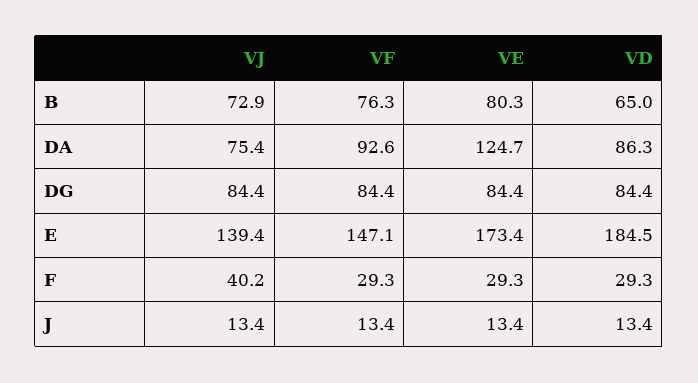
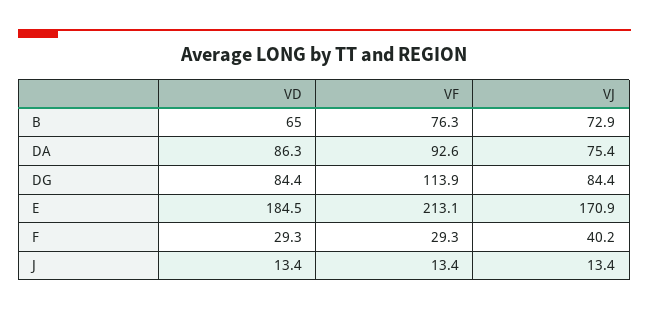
  {
    "VJ": {
      "B": 72.9,
      "DA": 75.4,
      "DG": 84.4,
-     "E": 139.4,
+     "E": 170.9,
      "F": 40.2,
      "J": 13.4
    },
    "VF": {
      "B": 76.3,
      "DA": 92.6,
-     "DG": 84.4,
+     "DG": 113.9,
-     "E": 147.1,
+     "E": 213.1,
      "F": 29.3,
      "J": 13.4
    },
-   "VE": {
-     "B": 80.3,
-     "DA": 124.7,
-     "DG": 84.4,
-     "E": 173.4,
-     "F": 29.3,
-     "J": 13.4
-   },
    "VD": {
      "B": 65,
      "DA": 86.3,
      "DG": 84.4,
      "E": 184.5,
      "F": 29.3,
      "J": 13.4
    }
  }

